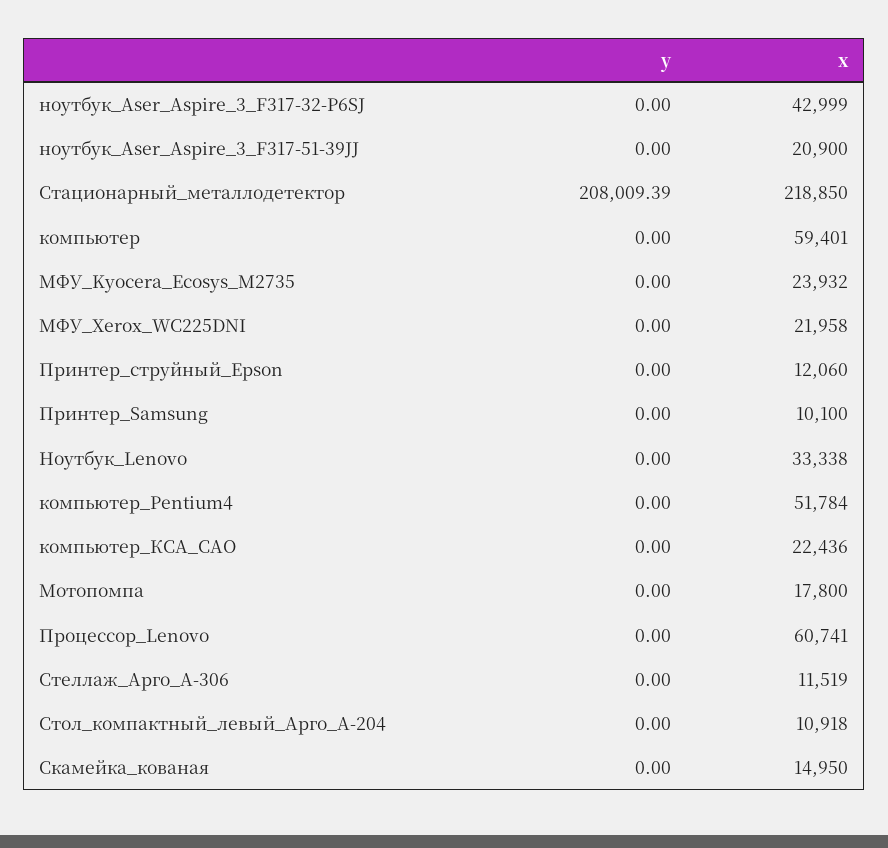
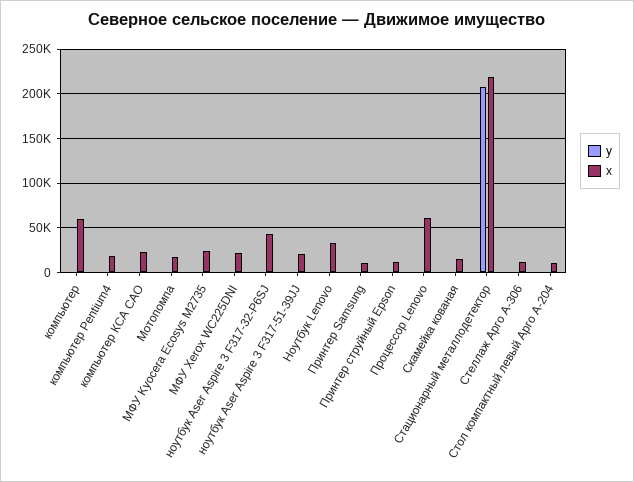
  {
    "y": {
      "ноутбук_Aser_Aspire_3_F317-32-P6SJ": 0,
      "ноутбук_Aser_Aspire_3_F317-51-39JJ": 0,
      "Стационарный_металлодетектор": 208009.39,
      "компьютер": 0,
      "МФУ_Kyocera_Ecosys_M2735": 0,
      "МФУ_Xerox_WC225DNI": 0,
      "Принтер_струйный_Epson": 0,
      "Принтер_Samsung": 0,
      "Ноутбук_Lenovo": 0,
      "компьютер_Pentium4": 0,
      "компьютер_КСА_САО": 0,
      "Мотопомпа": 0,
      "Процессор_Lenovo": 0,
      "Стеллаж_Арго_А-306": 0,
      "Стол_компактный_левый_Арго_А-204": 0,
      "Скамейка_кованая": 0
    },
    "x": {
      "ноутбук_Aser_Aspire_3_F317-32-P6SJ": 42999,
      "ноутбук_Aser_Aspire_3_F317-51-39JJ": 20900,
      "Стационарный_металлодетектор": 218850,
      "компьютер": 59401,
      "МФУ_Kyocera_Ecosys_M2735": 23932,
      "МФУ_Xerox_WC225DNI": 21958,
      "Принтер_струйный_Epson": 12060,
      "Принтер_Samsung": 10100,
      "Ноутбук_Lenovo": 33338,
-     "компьютер_Pentium4": 51784,
+     "компьютер_Pentium4": 20000,
      "компьютер_КСА_САО": 22436,
      "Мотопомпа": 17800,
      "Процессор_Lenovo": 60741,
      "Стеллаж_Арго_А-306": 11519,
      "Стол_компактный_левый_Арго_А-204": 10918,
      "Скамейка_кованая": 14950
    }
  }

